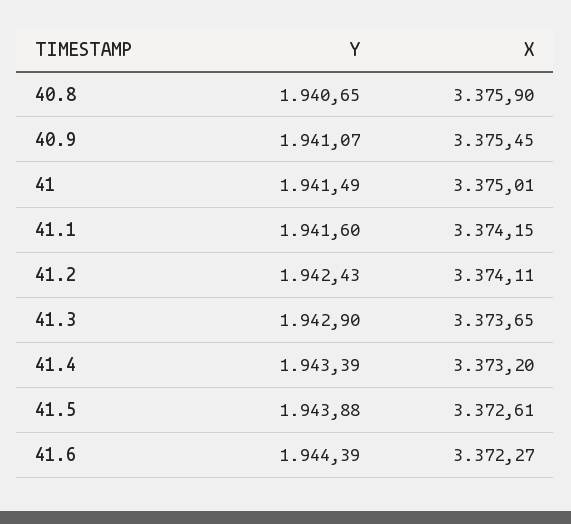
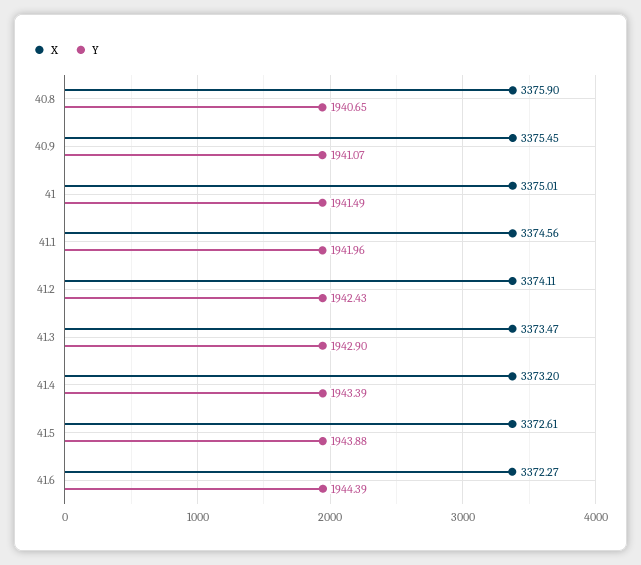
  {
    "Y": {
      "40.8": 1940.65,
      "40.9": 1941.07,
      "41": 1941.49,
-     "41.1": 1941.6,
+     "41.1": 1941.96,
      "41.2": 1942.43,
      "41.3": 1942.9,
      "41.4": 1943.39,
      "41.5": 1943.88,
      "41.6": 1944.39
    },
    "X": {
      "40.8": 3375.9,
      "40.9": 3375.45,
      "41": 3375.01,
-     "41.1": 3374.15,
+     "41.1": 3374.56,
      "41.2": 3374.11,
-     "41.3": 3373.65,
+     "41.3": 3373.47,
      "41.4": 3373.2,
      "41.5": 3372.61,
      "41.6": 3372.27
    }
  }

